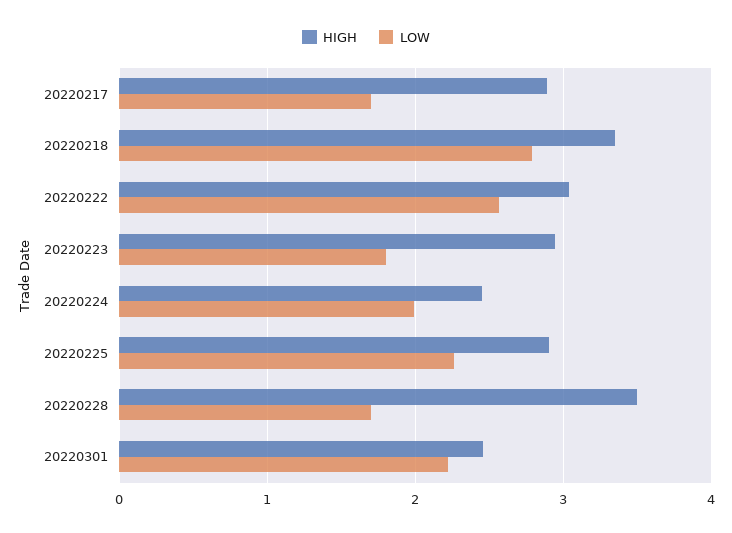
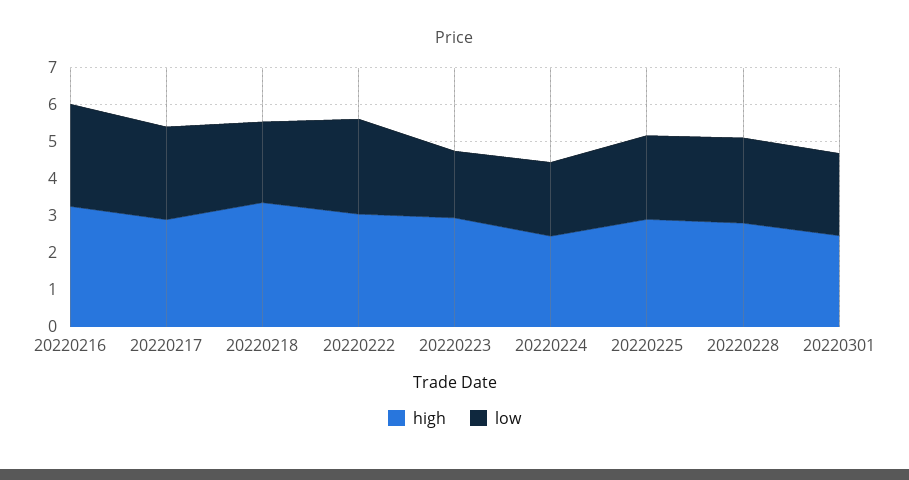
  {
    "HIGH": {
      "20220217": 2.9,
      "20220218": 3.4,
      "20220222": 3,
      "20220223": 2.9,
      "20220224": 2.5,
      "20220225": 2.9,
-     "20220228": 3.5,
+     "20220228": 2.75,
-     "20220301": 2.5
+     "20220301": 2.5,
+     "20220216": 3.25
    },
    "LOW": {
-     "20220217": 1.7,
+     "20220217": 2.5,
-     "20220218": 2.8,
+     "20220218": 2.25,
      "20220222": 2.6,
      "20220223": 1.8,
      "20220224": 2,
      "20220225": 2.3,
-     "20220228": 1.7,
+     "20220228": 2.25,
-     "20220301": 2.2
+     "20220301": 2.2,
+     "20220216": 2.75
    }
  }

